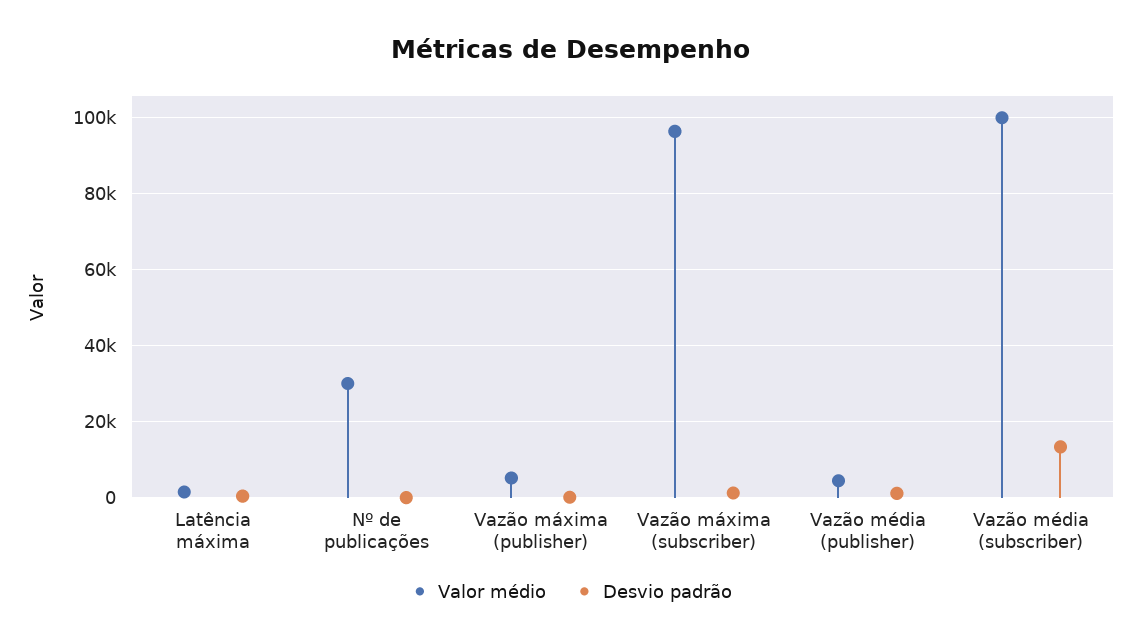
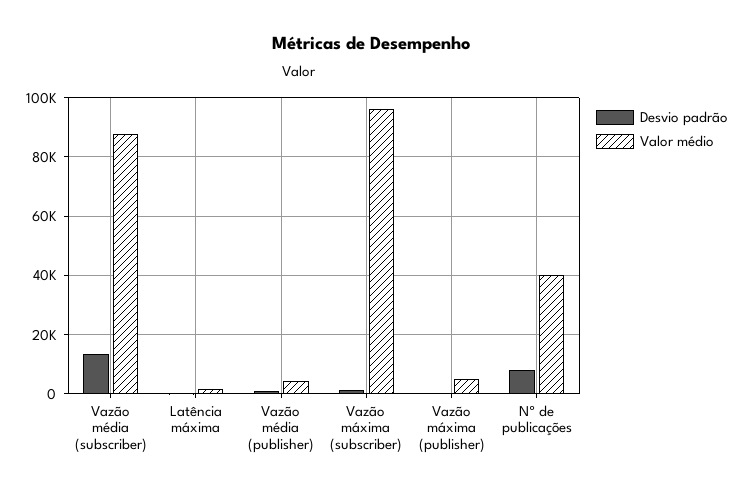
  {
    "Valor médio": {
      "Latência máxima": 2000,
-     "Nº de publicações": 30000,
+     "Nº de publicações": 40000,
      "Vazão máxima (publisher)": 6000,
      "Vazão máxima (subscriber)": 96000,
      "Vazão média (publisher)": 4000,
-     "Vazão média (subscriber)": 100000
+     "Vazão média (subscriber)": 87500
    },
    "Desvio padrão": {
      "Latência máxima": 0,
-     "Nº de publicações": 0,
+     "Nº de publicações": 7500,
      "Vazão máxima (publisher)": 0,
      "Vazão máxima (subscriber)": 2000,
      "Vazão média (publisher)": 2000,
      "Vazão média (subscriber)": 14000
    }
  }

